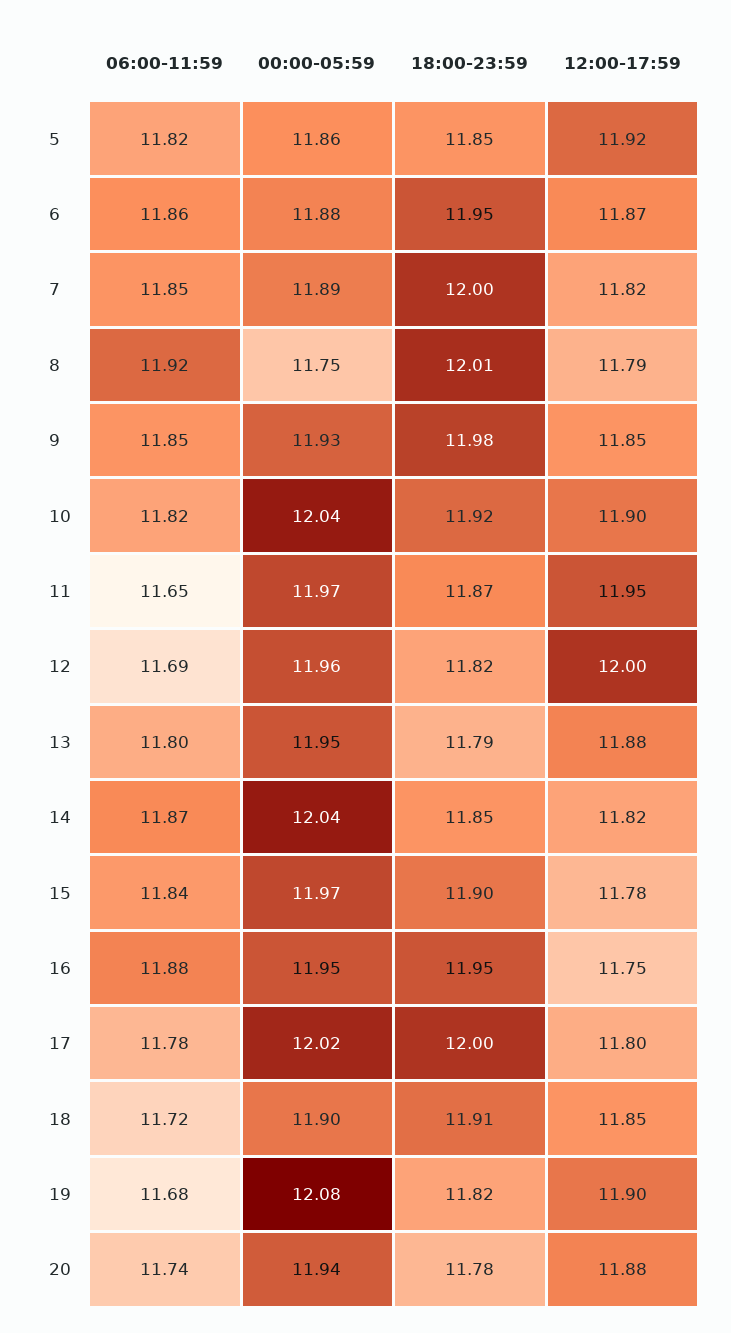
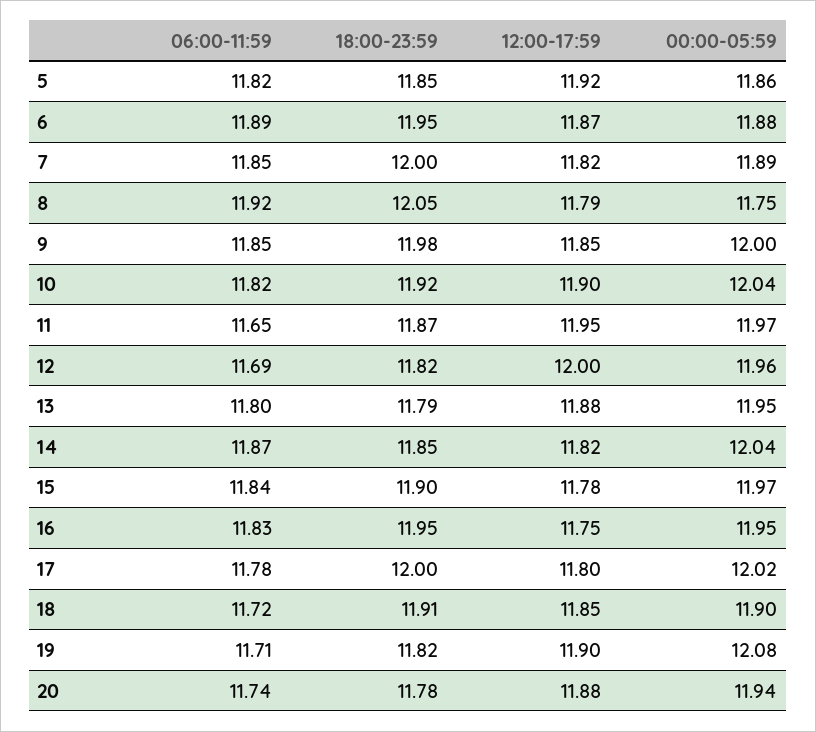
  {
    "06:00-11:59": {
      "5": 11.82,
-     "6": 11.86,
+     "6": 11.89,
      "7": 11.85,
      "8": 11.92,
      "9": 11.85,
      "10": 11.82,
      "11": 11.65,
      "12": 11.69,
      "13": 11.8,
      "14": 11.87,
      "15": 11.84,
-     "16": 11.88,
+     "16": 11.83,
      "17": 11.78,
      "18": 11.72,
-     "19": 11.68,
+     "19": 11.71,
      "20": 11.74
    },
    "00:00-05:59": {
      "5": 11.86,
      "6": 11.88,
      "7": 11.89,
      "8": 11.75,
-     "9": 11.93,
+     "9": 12,
      "10": 12.04,
      "11": 11.97,
      "12": 11.96,
      "13": 11.95,
      "14": 12.04,
      "15": 11.97,
      "16": 11.95,
      "17": 12.02,
      "18": 11.9,
      "19": 12.08,
      "20": 11.94
    },
    "18:00-23:59": {
      "5": 11.85,
      "6": 11.95,
      "7": 12,
-     "8": 12.01,
+     "8": 12.05,
      "9": 11.98,
      "10": 11.92,
      "11": 11.87,
      "12": 11.82,
      "13": 11.79,
      "14": 11.85,
      "15": 11.9,
      "16": 11.95,
      "17": 12,
      "18": 11.91,
      "19": 11.82,
      "20": 11.78
    },
    "12:00-17:59": {
      "5": 11.92,
      "6": 11.87,
      "7": 11.82,
      "8": 11.79,
      "9": 11.85,
      "10": 11.9,
      "11": 11.95,
      "12": 12,
      "13": 11.88,
      "14": 11.82,
      "15": 11.78,
      "16": 11.75,
      "17": 11.8,
      "18": 11.85,
      "19": 11.9,
      "20": 11.88
    }
  }

